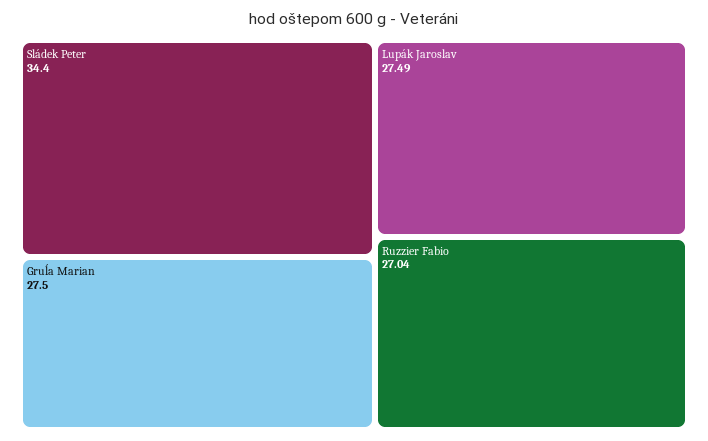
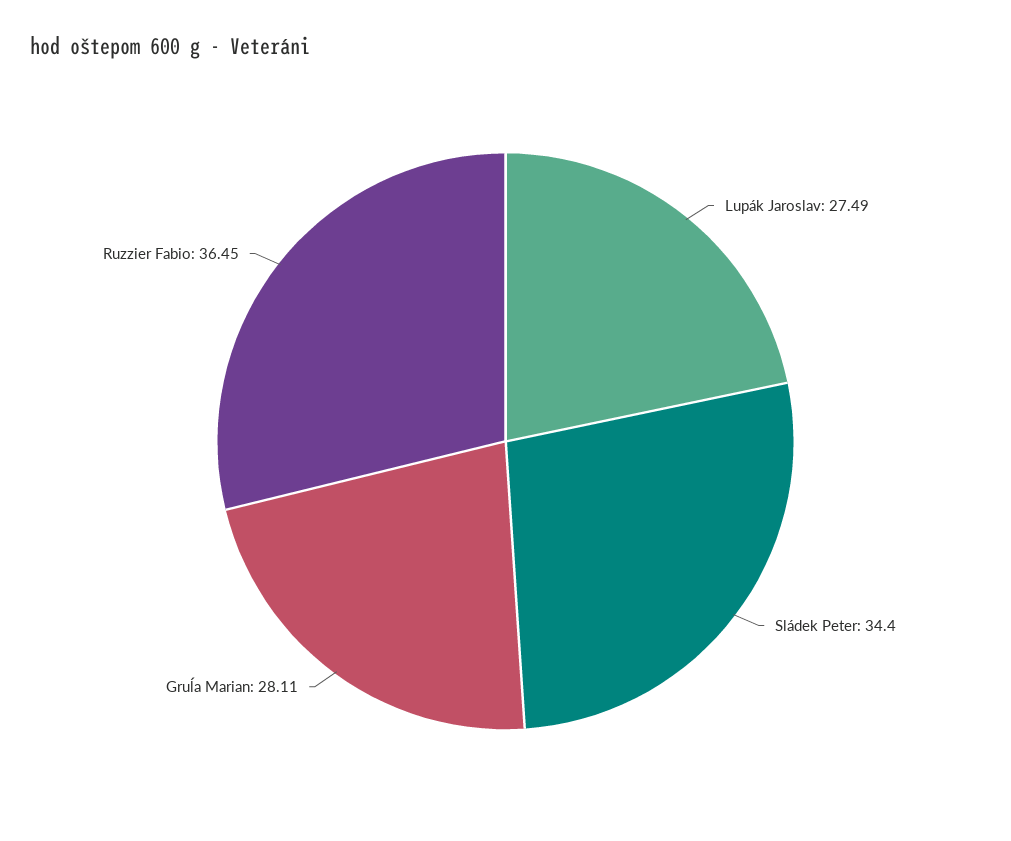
  {
    "Sládek Peter": 34.4,
-   "Gruĺa Marian": 27.5,
+   "Gruĺa Marian": 28.11,
    "Lupák Jaroslav": 27.49,
-   "Ruzzier Fabio": 27.04
+   "Ruzzier Fabio": 36.45
  }

